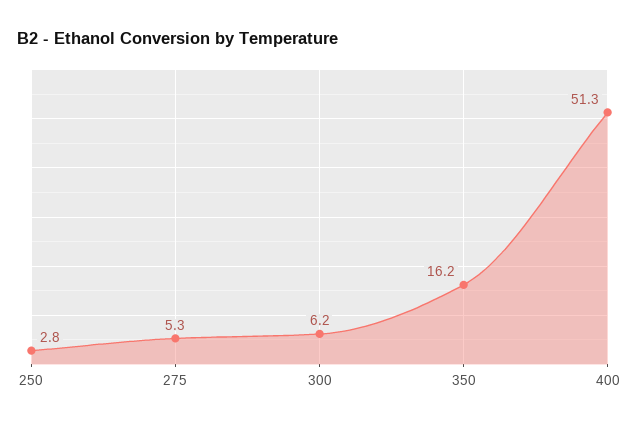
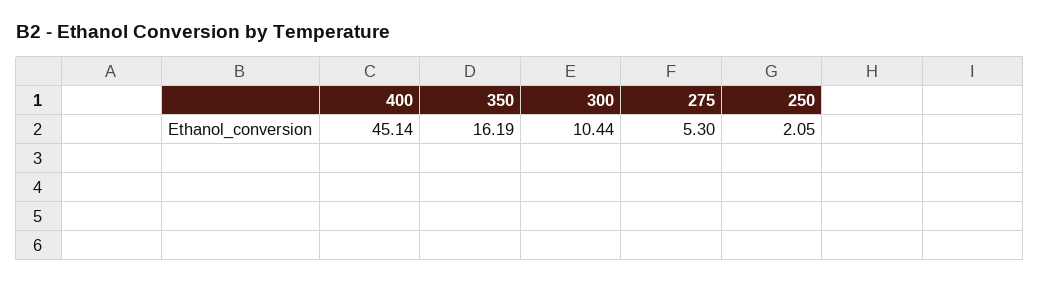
  {
-   "250": 2.8,
+   "250": 2.05,
    "275": 5.3,
-   "300": 6.2,
+   "300": 10.44,
    "350": 16.19,
-   "400": 51.3
+   "400": 45.14
  }

